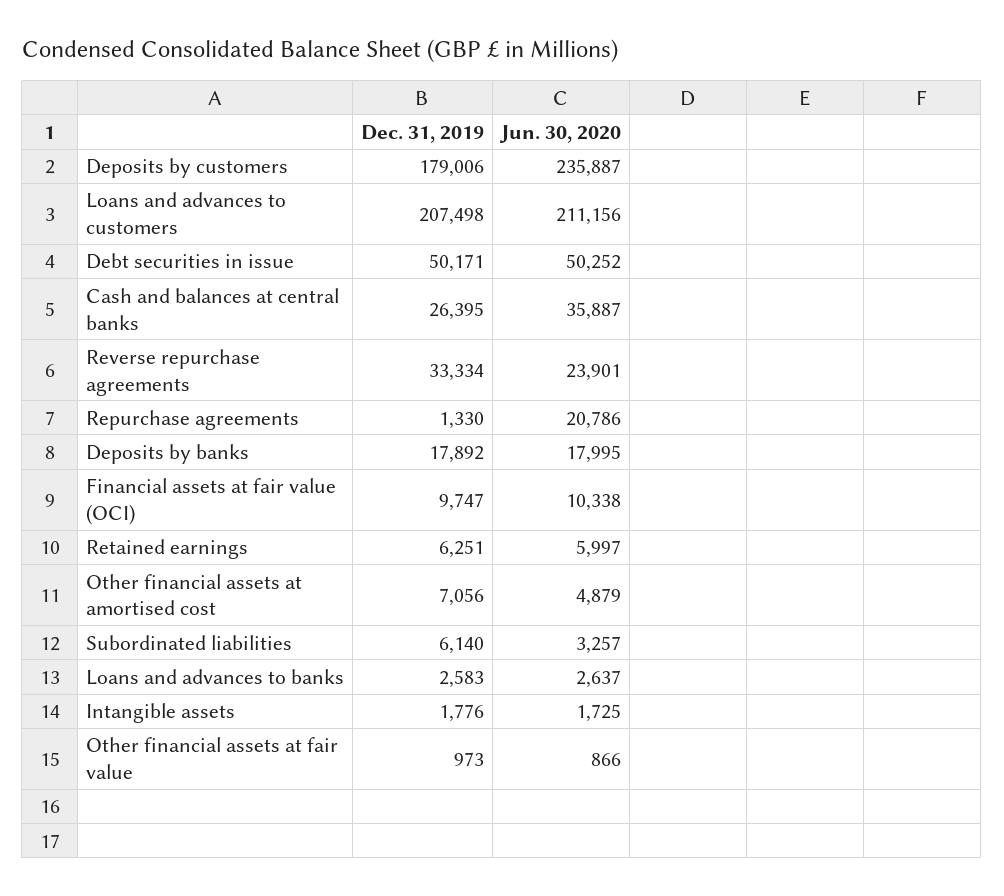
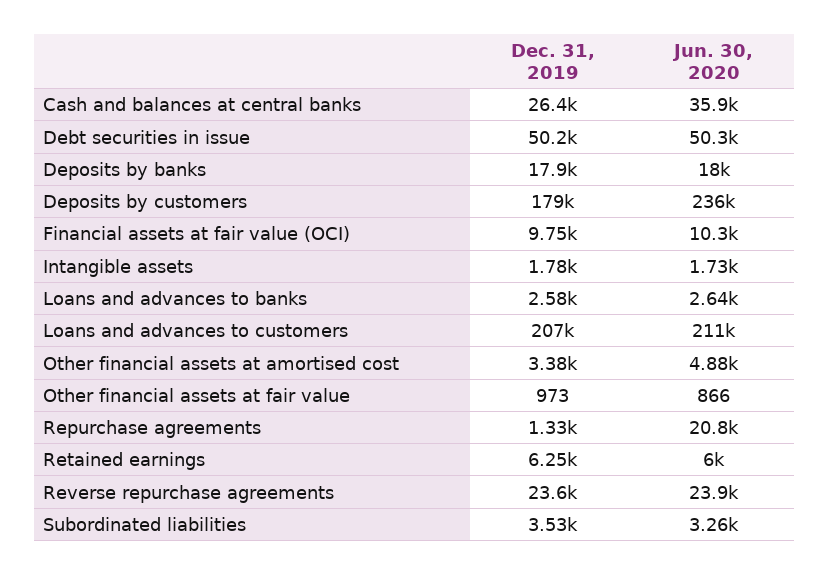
  {
    "Dec. 31, 2019": {
      "Deposits by customers": 179006,
      "Loans and advances to customers": 207498,
      "Debt securities in issue": 50171,
      "Cash and balances at central banks": 26395,
-     "Reverse repurchase agreements": 33334,
+     "Reverse repurchase agreements": 23600,
      "Repurchase agreements": 1330,
      "Deposits by banks": 17892,
      "Financial assets at fair value (OCI)": 9747,
      "Retained earnings": 6251,
-     "Other financial assets at amortised cost": 7056,
+     "Other financial assets at amortised cost": 3380,
-     "Subordinated liabilities": 6140,
+     "Subordinated liabilities": 3530,
      "Loans and advances to banks": 2583,
      "Intangible assets": 1776,
      "Other financial assets at fair value": 973
    },
    "Jun. 30, 2020": {
      "Deposits by customers": 235887,
      "Loans and advances to customers": 211156,
      "Debt securities in issue": 50252,
      "Cash and balances at central banks": 35887,
      "Reverse repurchase agreements": 23901,
      "Repurchase agreements": 20786,
      "Deposits by banks": 17995,
      "Financial assets at fair value (OCI)": 10338,
      "Retained earnings": 5997,
      "Other financial assets at amortised cost": 4879,
      "Subordinated liabilities": 3257,
      "Loans and advances to banks": 2637,
      "Intangible assets": 1725,
      "Other financial assets at fair value": 866
    }
  }

